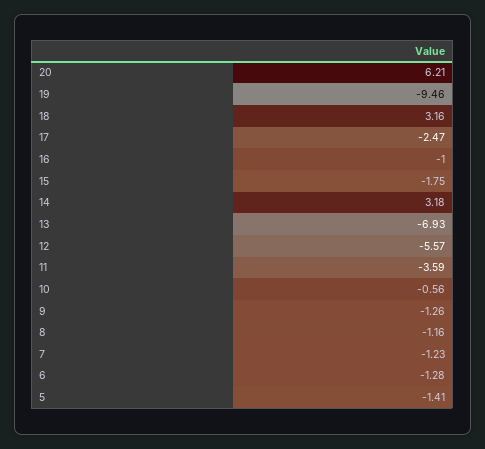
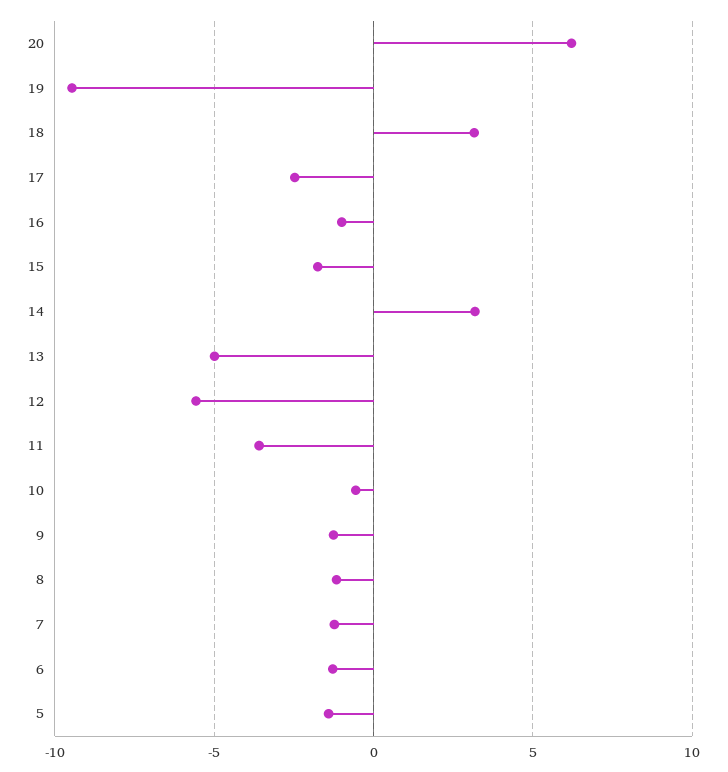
  {
    "20": 6.21,
    "19": -9.46,
    "18": 3.16,
    "17": -2.47,
    "16": -1,
    "15": -1.75,
    "14": 3.18,
-   "13": -6.93,
+   "13": -5,
    "12": -5.57,
    "11": -3.59,
    "10": -0.56,
    "9": -1.26,
    "8": -1.16,
    "7": -1.23,
    "6": -1.28,
    "5": -1.41
  }

